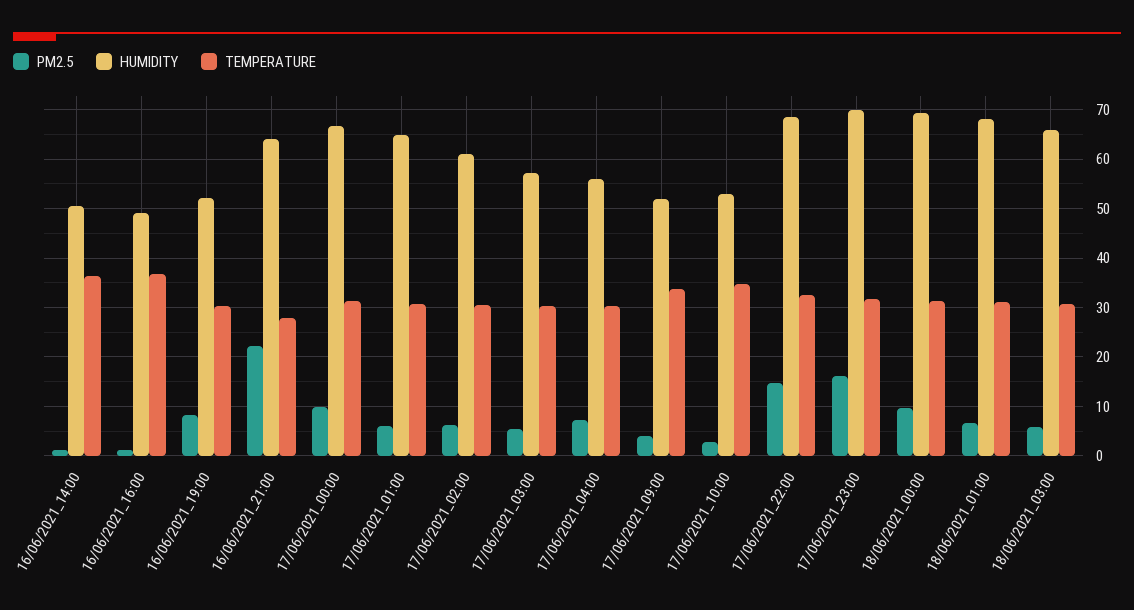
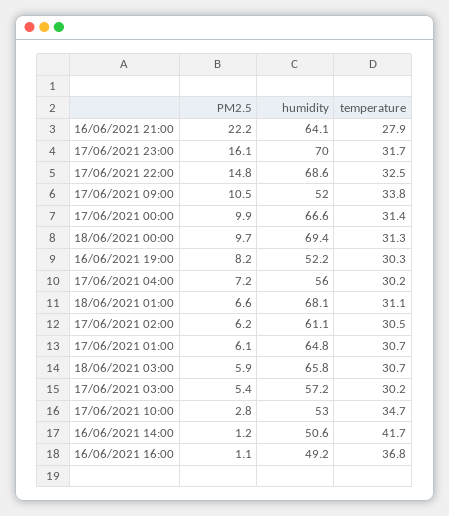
  {
    "PM2.5": {
      "16/06/2021_14:00": 1.2,
      "16/06/2021_16:00": 1.1,
      "16/06/2021_19:00": 8.2,
      "16/06/2021_21:00": 22.2,
      "17/06/2021_00:00": 9.9,
      "17/06/2021_01:00": 6.1,
      "17/06/2021_02:00": 6.2,
      "17/06/2021_03:00": 5.4,
      "17/06/2021_04:00": 7.2,
-     "17/06/2021_09:00": 4,
+     "17/06/2021_09:00": 10.5,
      "17/06/2021_10:00": 2.8,
      "17/06/2021_22:00": 14.8,
      "17/06/2021_23:00": 16.1,
      "18/06/2021_00:00": 9.7,
      "18/06/2021_01:00": 6.6,
      "18/06/2021_03:00": 5.9
    },
    "HUMIDITY": {
      "16/06/2021_14:00": 50.6,
      "16/06/2021_16:00": 49.2,
      "16/06/2021_19:00": 52.2,
      "16/06/2021_21:00": 64.1,
      "17/06/2021_00:00": 66.6,
      "17/06/2021_01:00": 64.8,
      "17/06/2021_02:00": 61.1,
      "17/06/2021_03:00": 57.2,
      "17/06/2021_04:00": 56,
      "17/06/2021_09:00": 52,
      "17/06/2021_10:00": 53,
      "17/06/2021_22:00": 68.6,
      "17/06/2021_23:00": 70,
      "18/06/2021_00:00": 69.4,
      "18/06/2021_01:00": 68.1,
      "18/06/2021_03:00": 65.8
    },
    "TEMPERATURE": {
-     "16/06/2021_14:00": 36,
+     "16/06/2021_14:00": 41.7,
      "16/06/2021_16:00": 36.8,
      "16/06/2021_19:00": 30.3,
      "16/06/2021_21:00": 27.9,
      "17/06/2021_00:00": 31.4,
      "17/06/2021_01:00": 30.7,
      "17/06/2021_02:00": 30.5,
      "17/06/2021_03:00": 30.2,
      "17/06/2021_04:00": 30.2,
      "17/06/2021_09:00": 33.8,
      "17/06/2021_10:00": 34.7,
      "17/06/2021_22:00": 32.5,
      "17/06/2021_23:00": 31.7,
      "18/06/2021_00:00": 31.3,
      "18/06/2021_01:00": 31.1,
      "18/06/2021_03:00": 30.7
    }
  }

